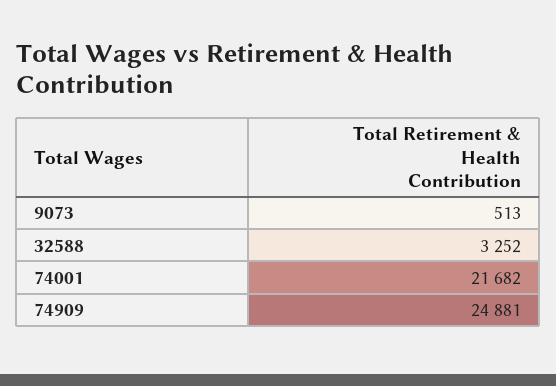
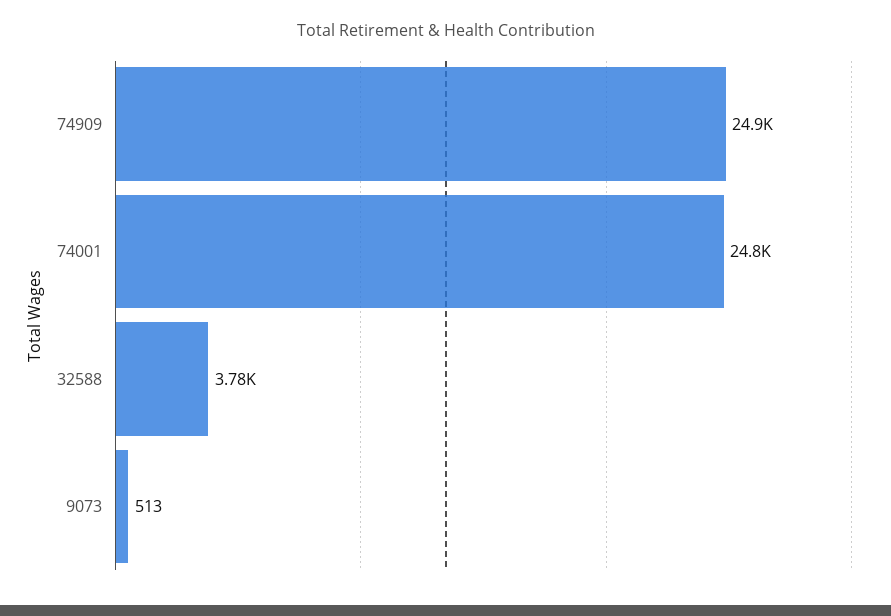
  {
    "9073": 513,
-   "32588": 3252,
+   "32588": 3780,
-   "74001": 21682,
+   "74001": 24800,
    "74909": 24881
  }

